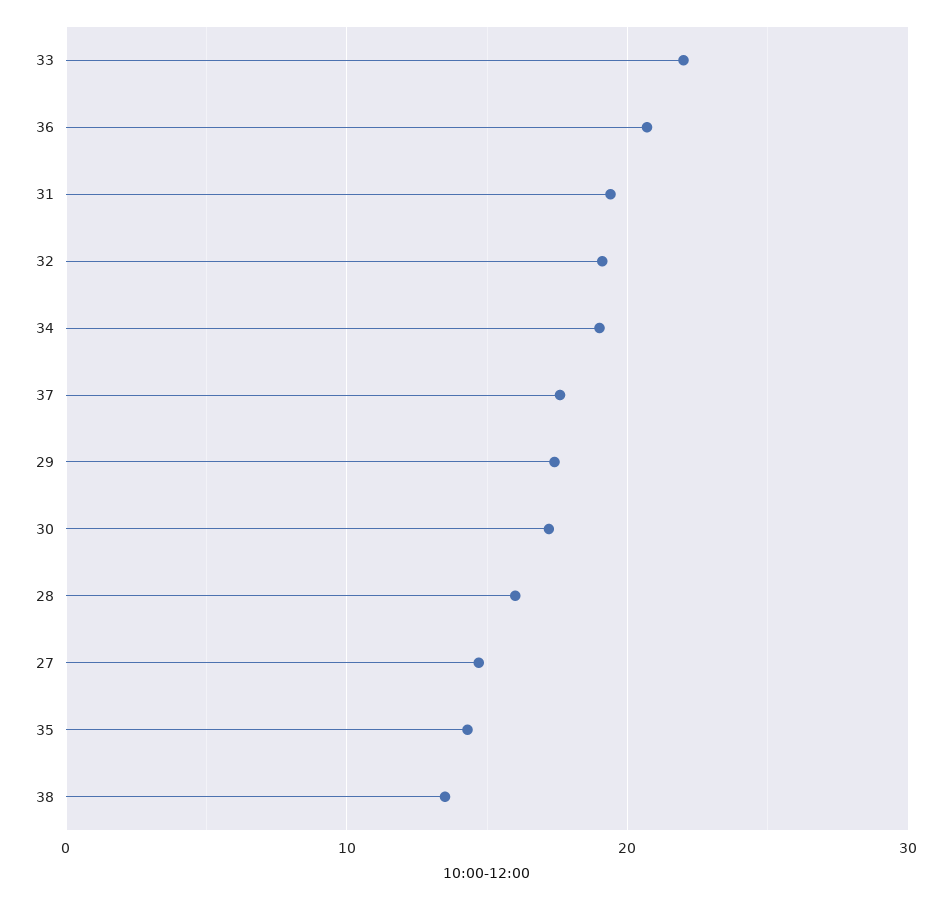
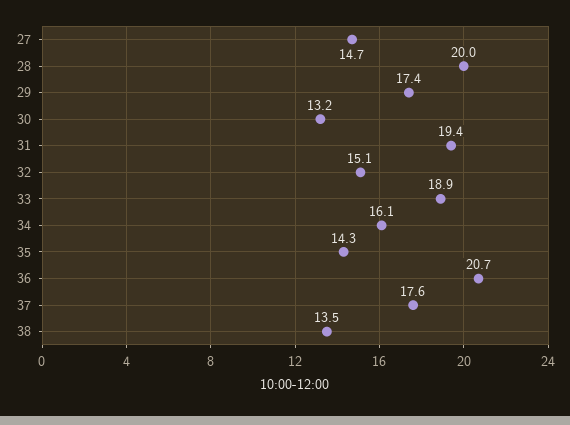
  {
-   "33": 22,
+   "33": 18.9,
    "36": 20.7,
    "31": 19.4,
-   "32": 19,
+   "32": 15.1,
-   "34": 19,
+   "34": 16.1,
    "37": 17.6,
    "29": 17.4,
-   "30": 17,
+   "30": 13.2,
-   "28": 16,
+   "28": 20,
    "27": 14.7,
    "35": 14.3,
    "38": 13.5
  }

